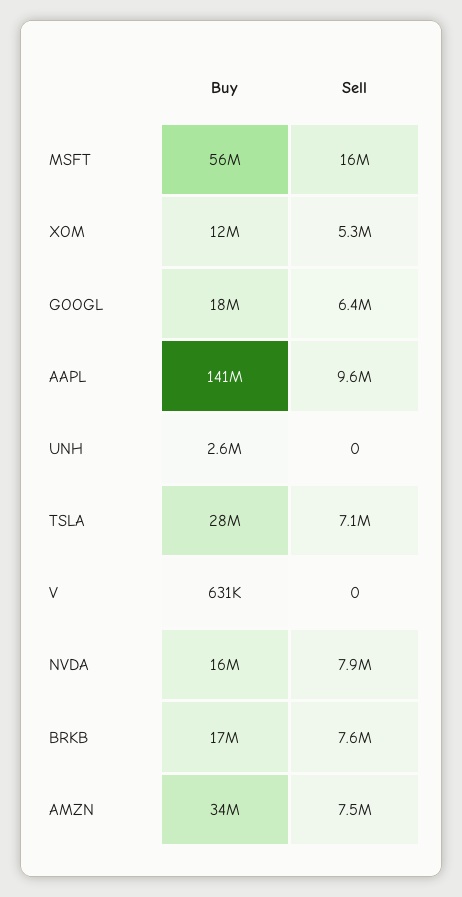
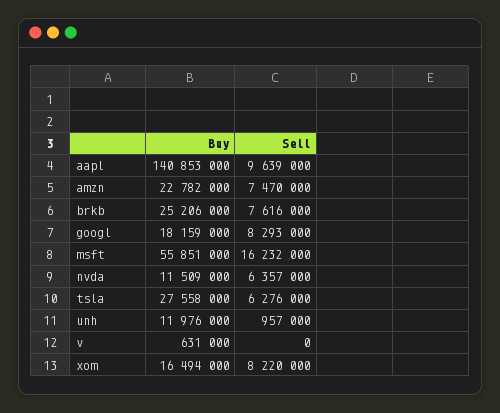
  {
    "Buy": {
      "MSFT": 55851000,
-     "XOM": 12000000,
+     "XOM": 16494000,
      "GOOGL": 18159000,
      "AAPL": 140853000,
-     "UNH": 2600000,
+     "UNH": 11976000,
      "TSLA": 27558000,
      "V": 631000,
-     "NVDA": 16000000,
+     "NVDA": 11509000,
-     "BRKB": 17000000,
+     "BRKB": 25206000,
-     "AMZN": 34000000
+     "AMZN": 22782000
    },
    "Sell": {
      "MSFT": 16232000,
-     "XOM": 5300000,
+     "XOM": 8220000,
-     "GOOGL": 6400000,
+     "GOOGL": 8293000,
      "AAPL": 9639000,
-     "UNH": 0,
+     "UNH": 957000,
-     "TSLA": 7100000,
+     "TSLA": 6276000,
      "V": 0,
-     "NVDA": 7900000,
+     "NVDA": 6357000,
      "BRKB": 7616000,
      "AMZN": 7470000
    }
  }

